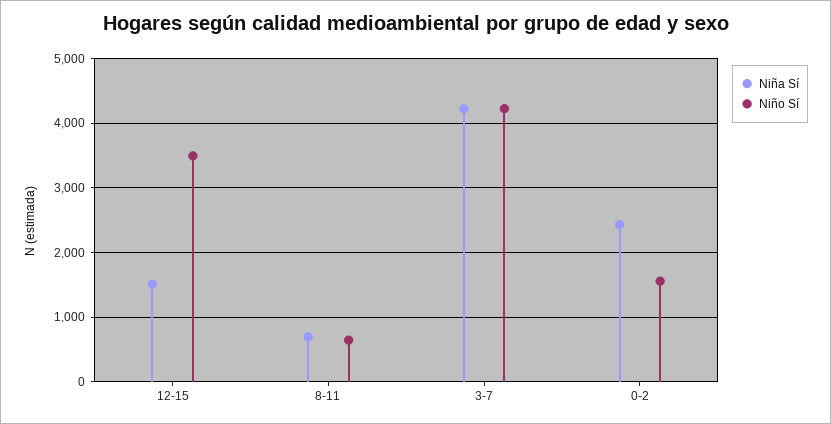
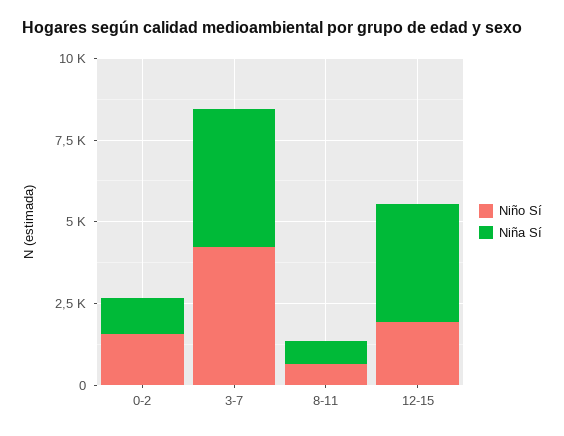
  {
    "Niña Sí": {
-     "12-15": 1500,
+     "12-15": 3500,
      "8-11": 700,
      "3-7": 4200,
-     "0-2": 2400
+     "0-2": 1000
    },
    "Niño Sí": {
-     "12-15": 3500,
+     "12-15": 2000,
      "8-11": 600,
      "3-7": 4200,
      "0-2": 1600
    }
  }

